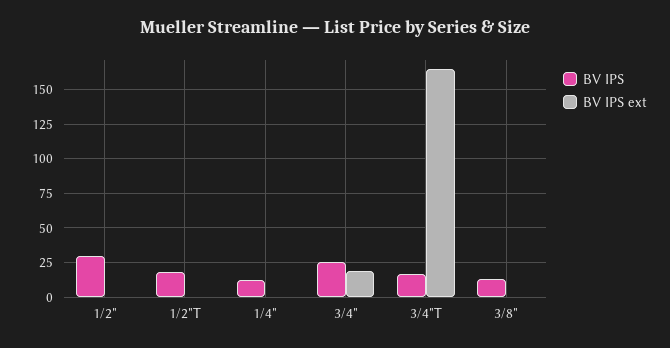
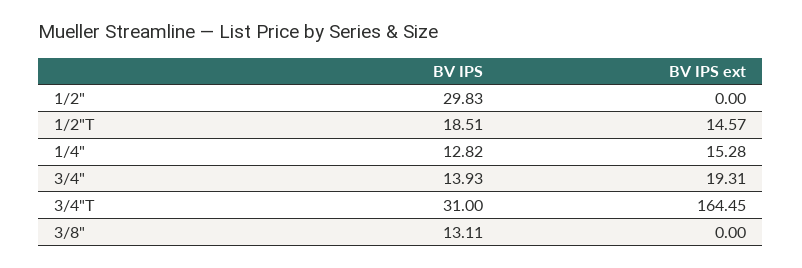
  {
    "BV IPS": {
      "1/2\"": 29.83,
      "1/2\"T": 18.51,
      "1/4\"": 12.82,
-     "3/4\"": 25,
+     "3/4\"": 13.93,
-     "3/4\"T": 15,
+     "3/4\"T": 31,
      "3/8\"": 13.11
    },
    "BV IPS ext": {
      "1/2\"": 0,
-     "1/2\"T": 0,
+     "1/2\"T": 14.57,
-     "1/4\"": 0,
+     "1/4\"": 15.28,
      "3/4\"": 19.31,
      "3/4\"T": 164.45,
      "3/8\"": 0
    }
  }

